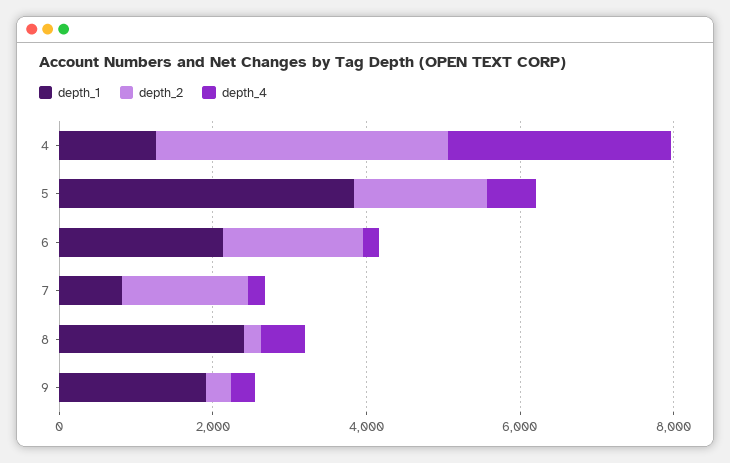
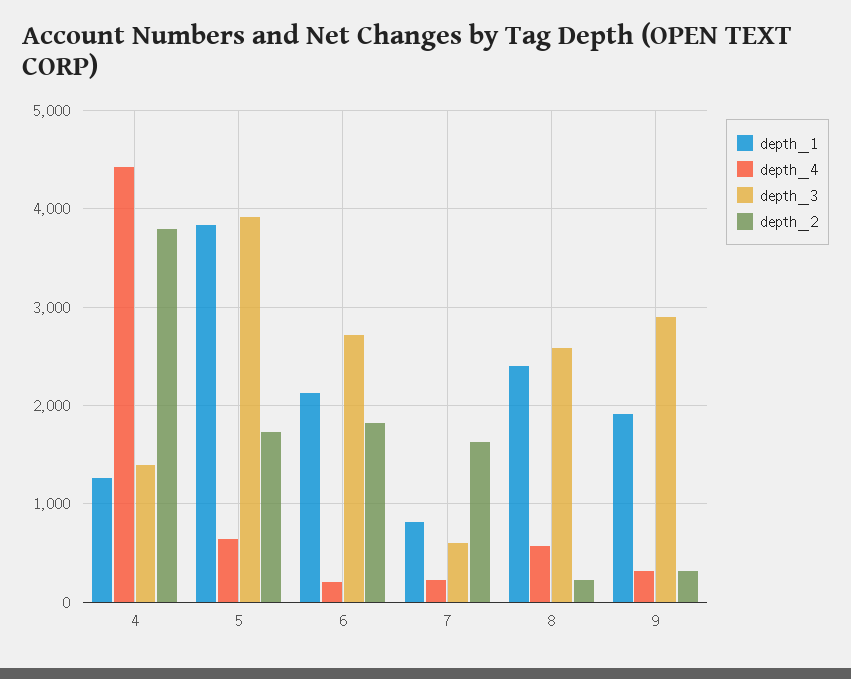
  {
    "depth_1": {
      "4": 1300,
      "5": 3800,
      "6": 2100,
      "7": 800,
      "8": 2400,
      "9": 1900
    },
    "depth_2": {
      "4": 3800,
      "5": 1700,
      "6": 1800,
      "7": 1600,
      "8": 200,
      "9": 300
    },
    "depth_4": {
-     "4": 3000,
+     "4": 4400,
      "5": 600,
      "6": 200,
      "7": 200,
      "8": 600,
      "9": 300
-   }
+   },
+   "depth_3": {
+     "4": 1400,
+     "5": 3900,
+     "6": 2700,
+     "7": 600,
+     "8": 2600,
+     "9": 2900
+   }
  }

